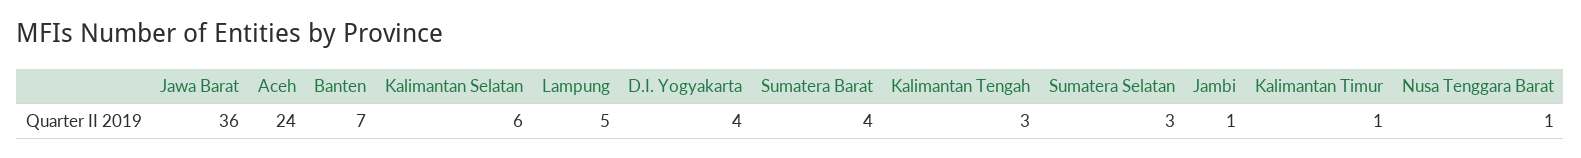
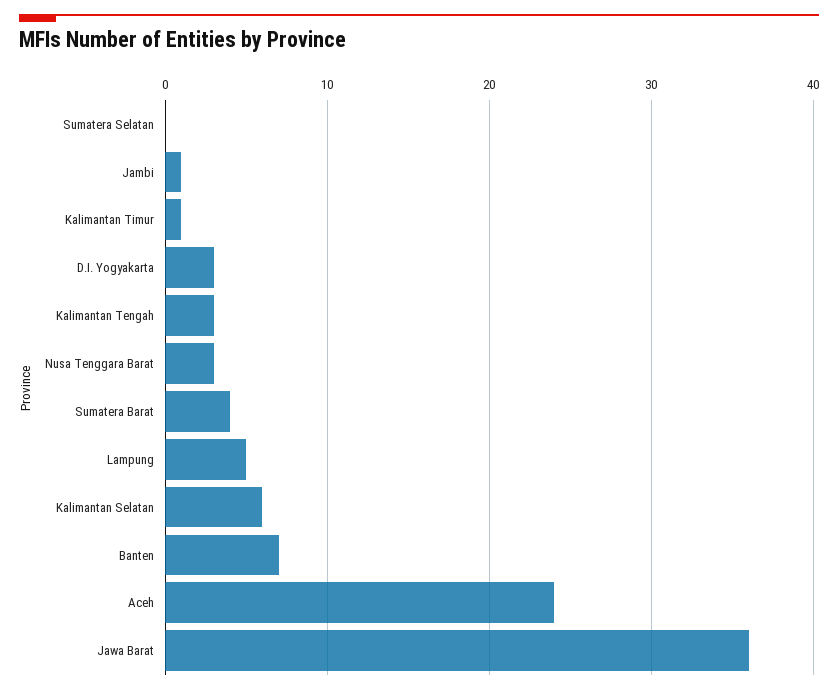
  {
    "Jawa Barat": 36,
    "Aceh": 24,
    "Banten": 7,
    "Kalimantan Selatan": 6,
    "Lampung": 5,
-   "D.I. Yogyakarta": 4,
+   "D.I. Yogyakarta": 3,
    "Sumatera Barat": 4,
    "Kalimantan Tengah": 3,
-   "Sumatera Selatan": 3,
+   "Sumatera Selatan": 0,
    "Jambi": 1,
    "Kalimantan Timur": 1,
-   "Nusa Tenggara Barat": 1
+   "Nusa Tenggara Barat": 3
  }

